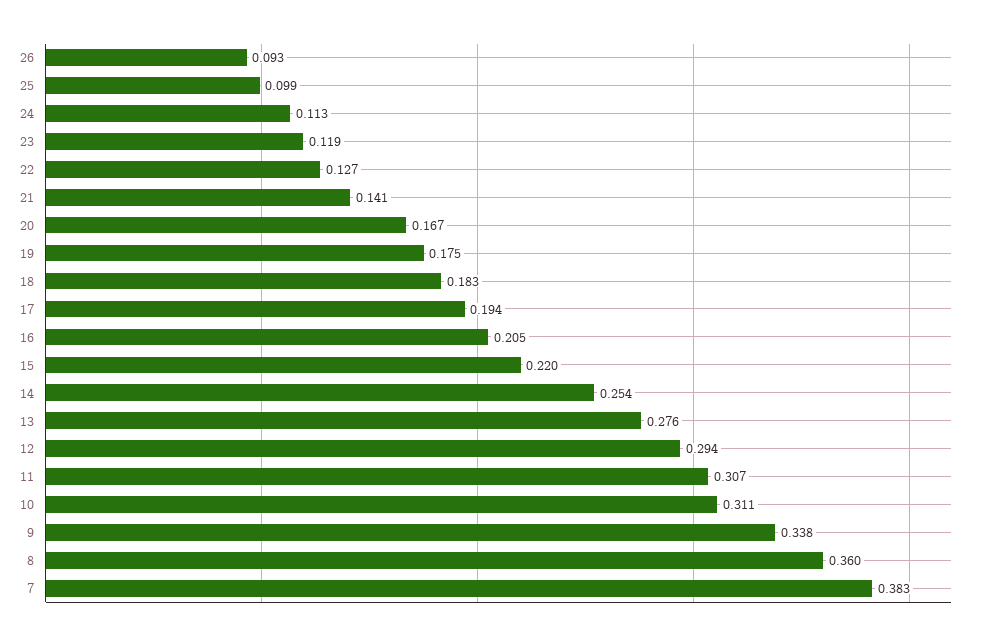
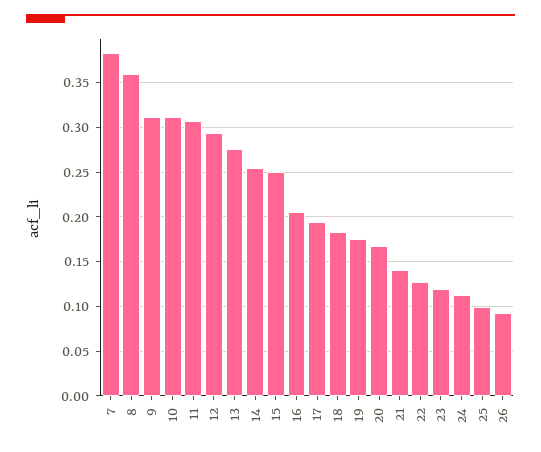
  {
    "26": 0.093,
    "25": 0.099,
    "24": 0.113,
    "23": 0.119,
    "22": 0.127,
    "21": 0.141,
    "20": 0.167,
    "19": 0.175,
    "18": 0.183,
    "17": 0.194,
    "16": 0.205,
-   "15": 0.22,
+   "15": 0.25,
    "14": 0.254,
    "13": 0.276,
    "12": 0.294,
    "11": 0.307,
    "10": 0.311,
-   "9": 0.338,
+   "9": 0.31,
    "8": 0.36,
    "7": 0.383
  }

